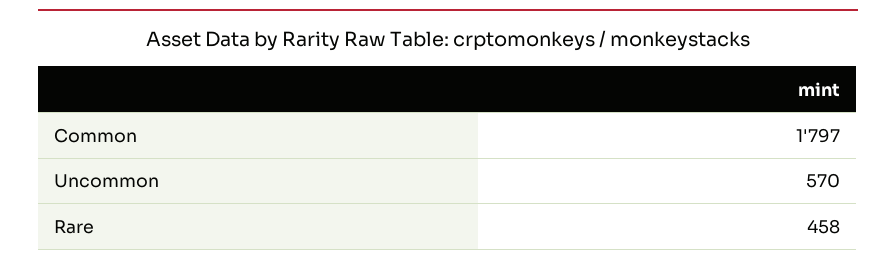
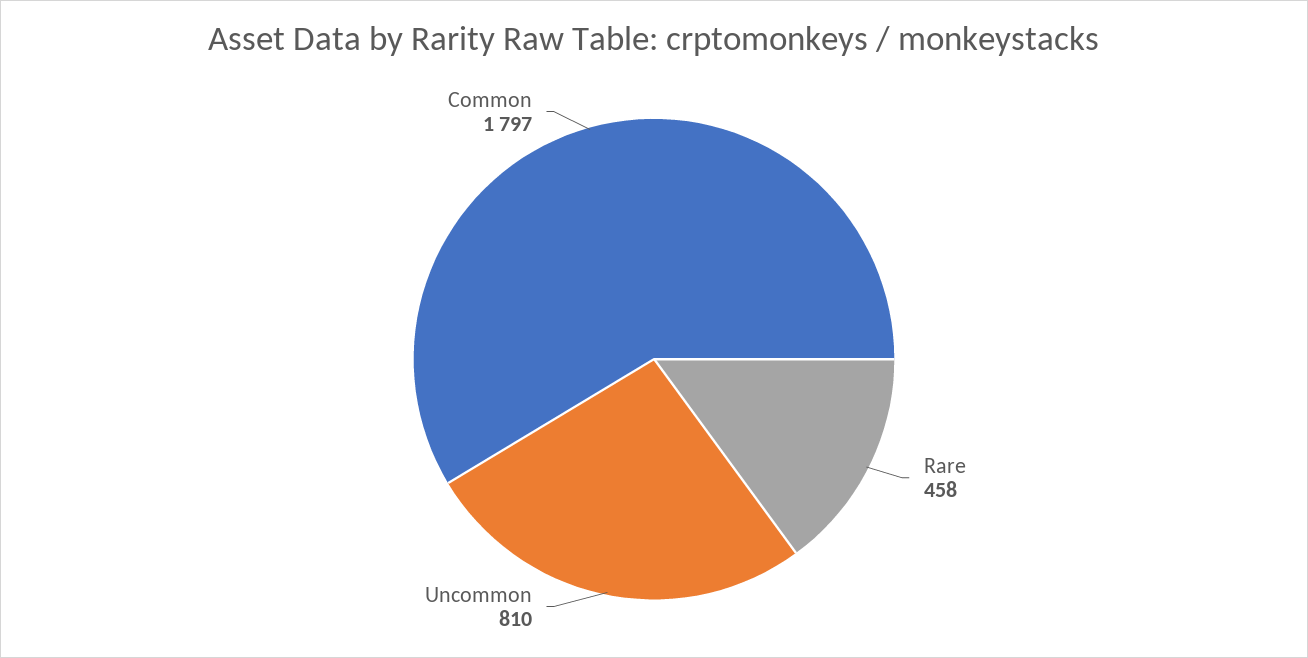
  {
    "Common": 1797,
-   "Uncommon": 570,
+   "Uncommon": 810,
    "Rare": 458
  }

